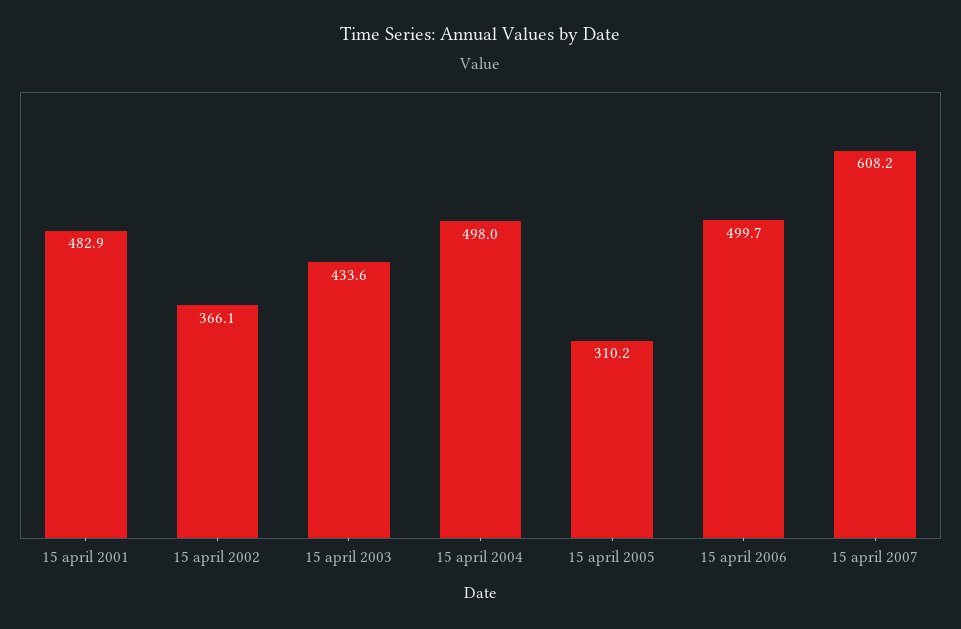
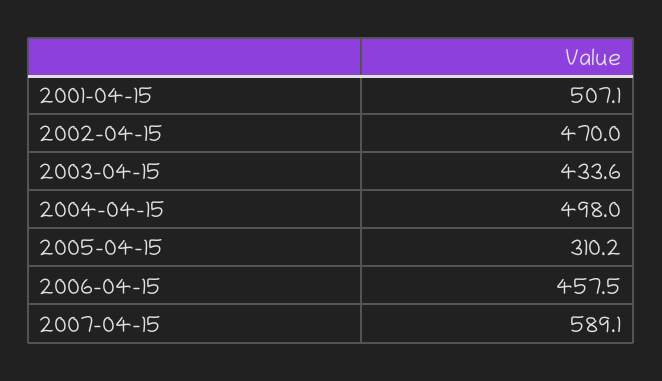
  {
-   "15 april 2001": 482.9,
+   "15 april 2001": 507.1,
-   "15 april 2002": 366.1,
+   "15 april 2002": 470,
    "15 april 2003": 433.6,
    "15 april 2004": 498,
    "15 april 2005": 310.2,
-   "15 april 2006": 499.7,
+   "15 april 2006": 457.5,
-   "15 april 2007": 608.2
+   "15 april 2007": 589.1
  }

